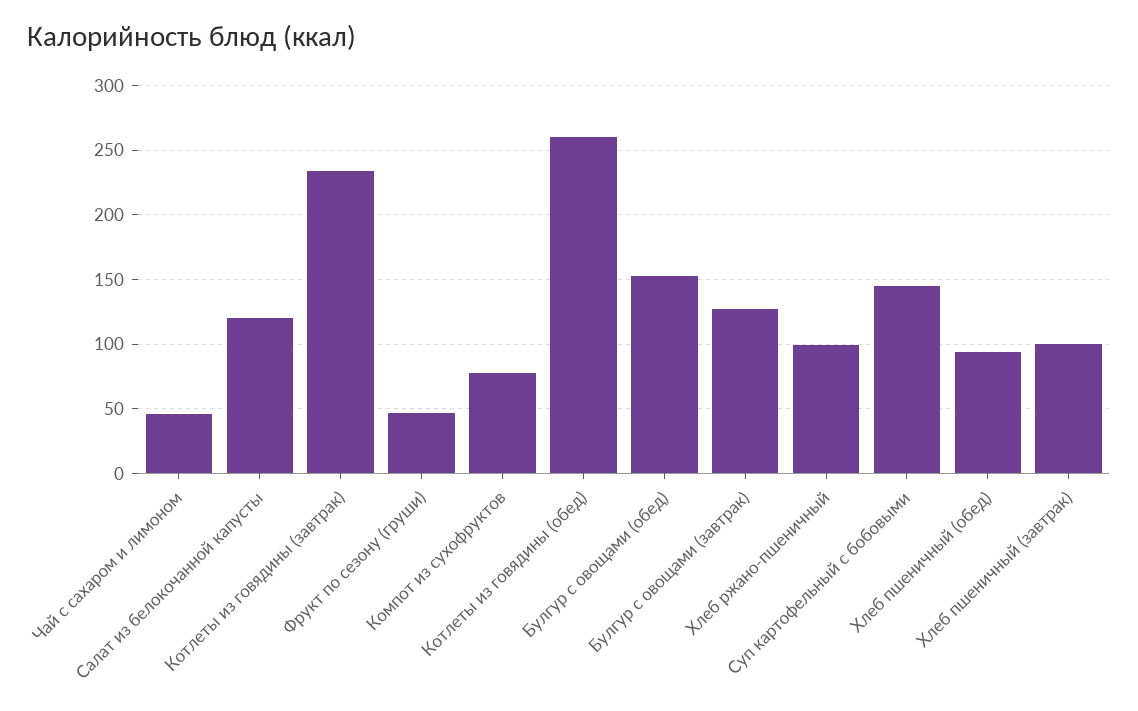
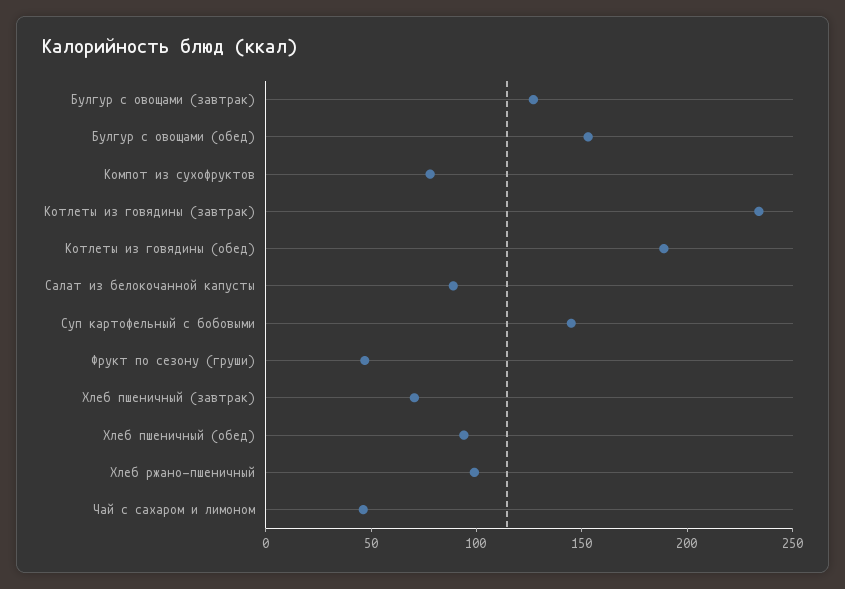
  {
    "Чай с сахаром и лимоном": 45,
-   "Салат из белокочанной капусты": 120,
+   "Салат из белокочанной капусты": 90,
    "Котлеты из говядины (завтрак)": 235,
    "Фрукт по сезону (груши)": 45,
    "Компот из сухофруктов": 80,
-   "Котлеты из говядины (обед)": 260,
+   "Котлеты из говядины (обед)": 190,
    "Булгур с овощами (обед)": 155,
    "Булгур с овощами (завтрак)": 125,
    "Хлеб ржано-пшеничный": 100,
    "Суп картофельный с бобовыми": 145,
    "Хлеб пшеничный (обед)": 95,
-   "Хлеб пшеничный (завтрак)": 100
+   "Хлеб пшеничный (завтрак)": 70
  }

